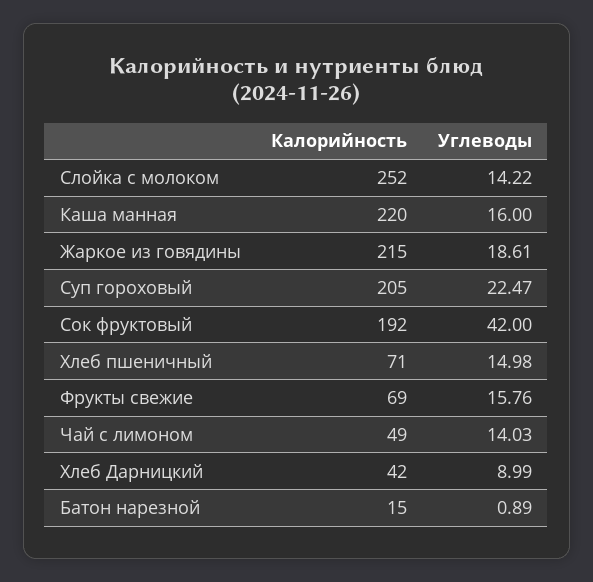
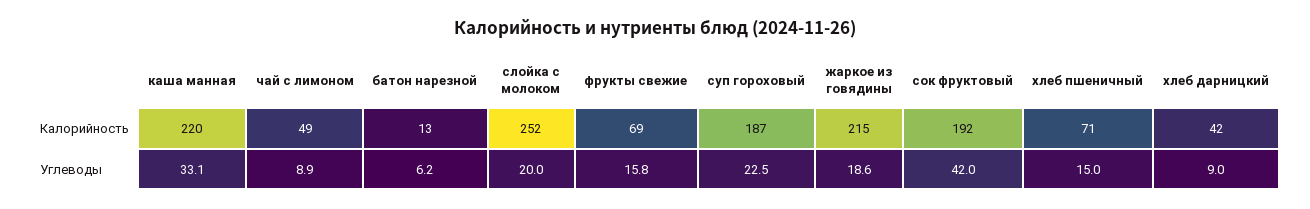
  {
    "Калорийность": {
      "Слойка с молоком": 252,
      "Каша манная": 220,
      "Жаркое из говядины": 215,
-     "Суп гороховый": 205,
+     "Суп гороховый": 187,
      "Сок фруктовый": 192,
      "Хлеб пшеничный": 71,
      "Фрукты свежие": 69,
      "Чай с лимоном": 49,
      "Хлеб Дарницкий": 42,
-     "Батон нарезной": 15
+     "Батон нарезной": 13
    },
    "Углеводы": {
-     "Слойка с молоком": 14.22,
+     "Слойка с молоком": 20,
-     "Каша манная": 16,
+     "Каша манная": 33.1,
      "Жаркое из говядины": 18.61,
      "Суп гороховый": 22.47,
      "Сок фруктовый": 42,
      "Хлеб пшеничный": 14.98,
      "Фрукты свежие": 15.76,
-     "Чай с лимоном": 14.03,
+     "Чай с лимоном": 8.9,
      "Хлеб Дарницкий": 8.99,
-     "Батон нарезной": 0.89
+     "Батон нарезной": 6.2
    }
  }

